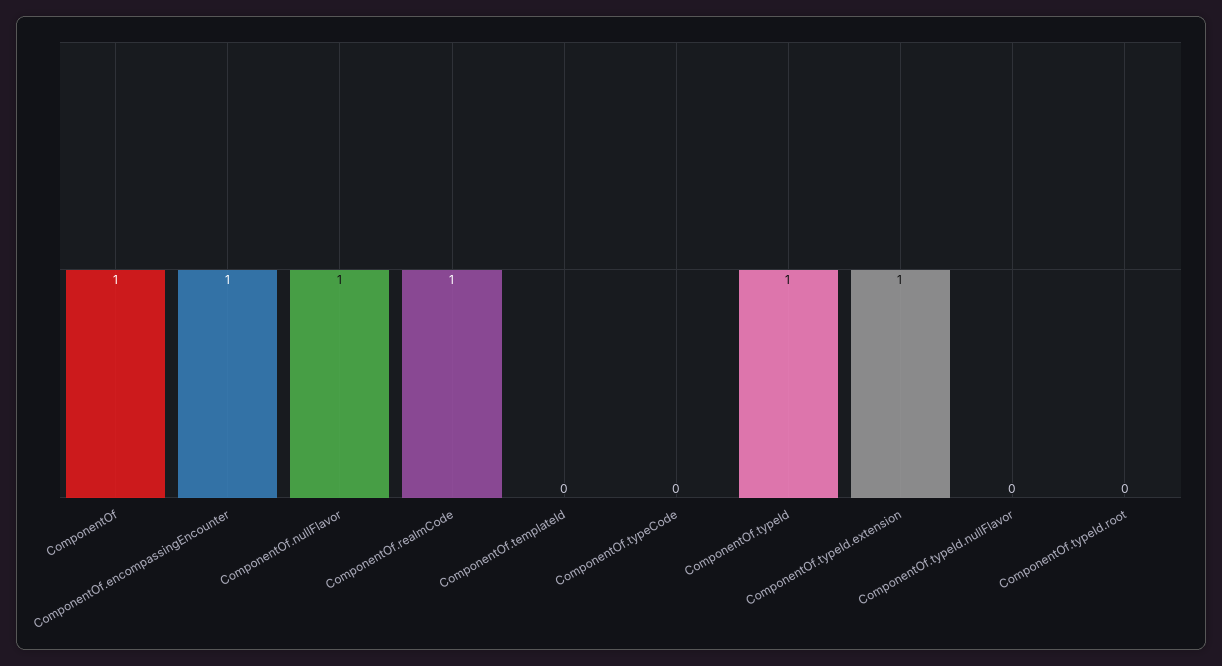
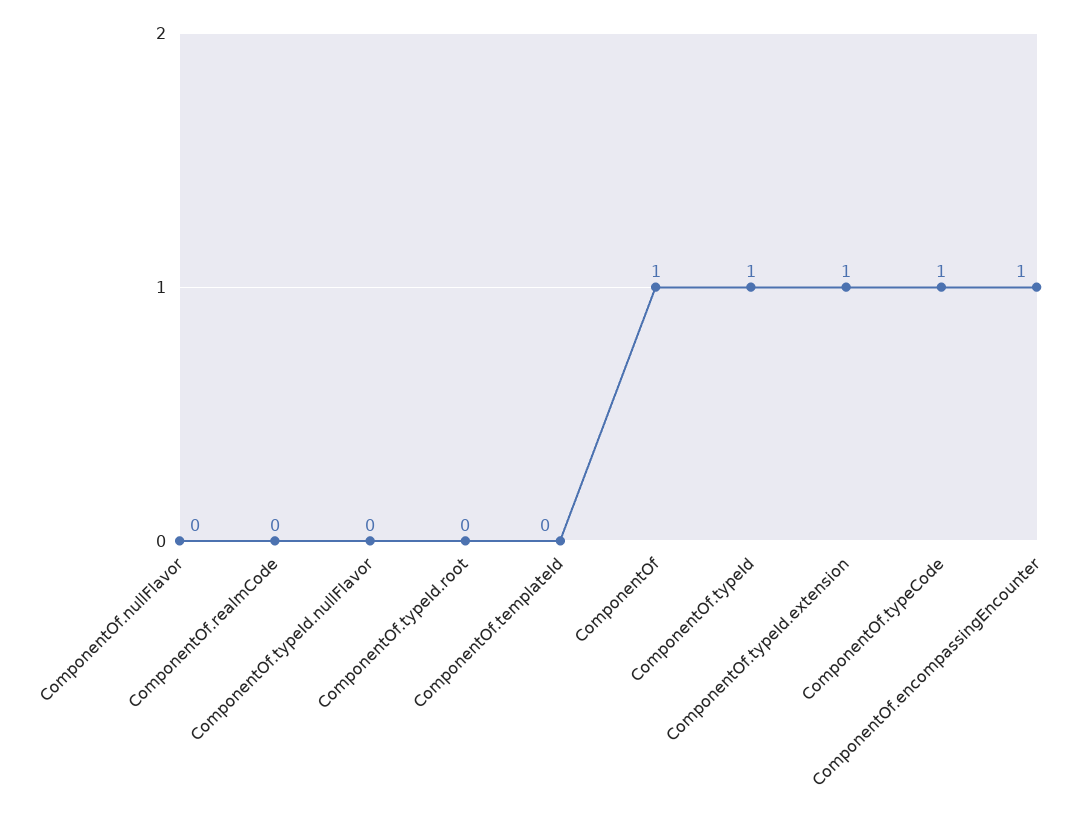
  {
    "ComponentOf": 1,
    "ComponentOf.encompassingEncounter": 1,
-   "ComponentOf.nullFlavor": 1,
+   "ComponentOf.nullFlavor": 0,
-   "ComponentOf.realmCode": 1,
+   "ComponentOf.realmCode": 0,
    "ComponentOf.templateId": 0,
-   "ComponentOf.typeCode": 0,
+   "ComponentOf.typeCode": 1,
    "ComponentOf.typeId": 1,
    "ComponentOf.typeId.extension": 1,
    "ComponentOf.typeId.nullFlavor": 0,
    "ComponentOf.typeId.root": 0
  }

